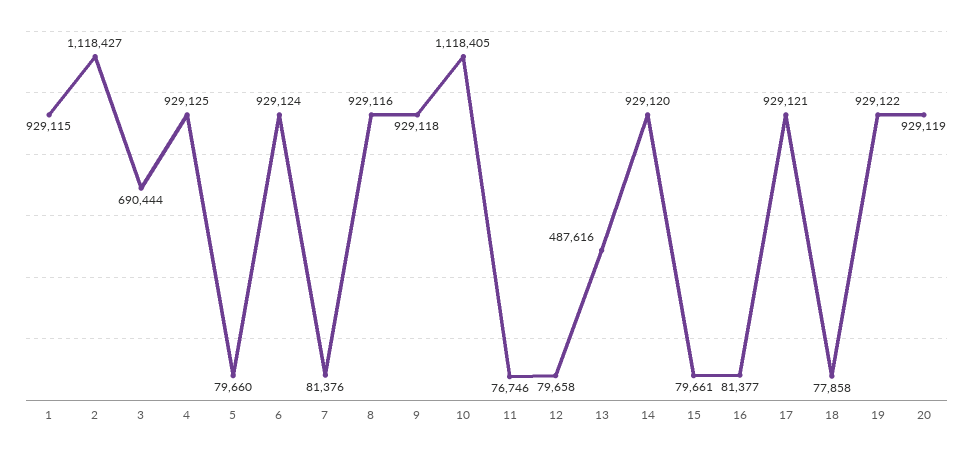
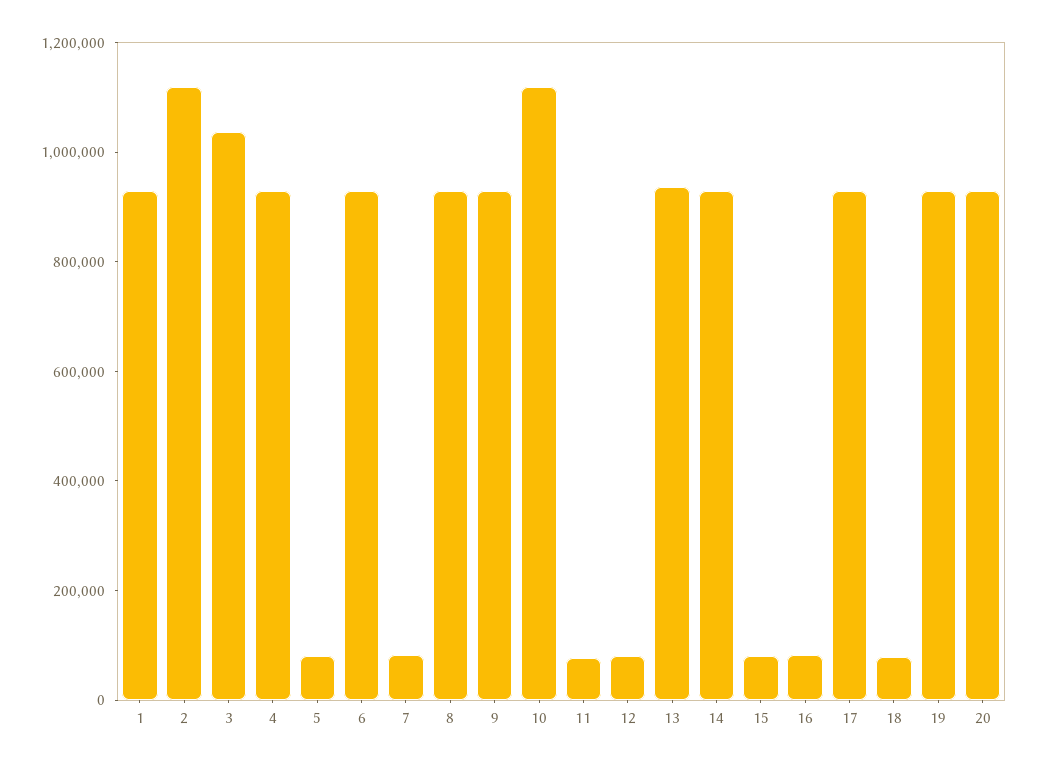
  {
    "1": 929115,
    "2": 1118427,
-   "3": 690444,
+   "3": 1050000,
    "4": 929125,
    "5": 79660,
    "6": 929124,
    "7": 81376,
    "8": 929116,
    "9": 929118,
    "10": 1118405,
    "11": 76746,
    "12": 79658,
-   "13": 487616,
+   "13": 950000,
    "14": 929120,
    "15": 79661,
    "16": 81377,
    "17": 929121,
    "18": 77858,
    "19": 929122,
    "20": 929119
  }

